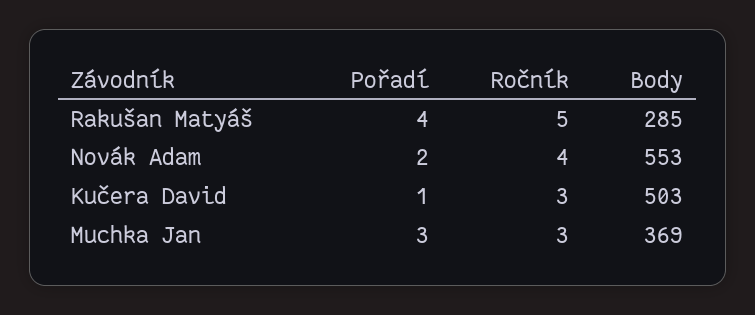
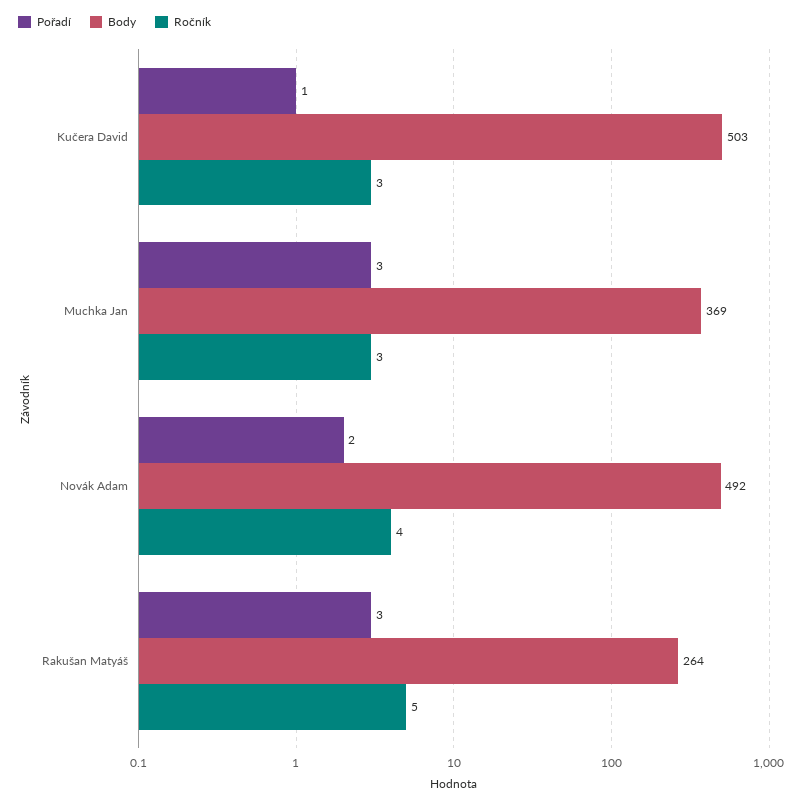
  {
    "Pořadí": {
-     "Rakušan Matyáš": 4,
+     "Rakušan Matyáš": 3,
      "Novák Adam": 2,
      "Kučera David": 1,
      "Muchka Jan": 3
    },
    "Ročník": {
      "Rakušan Matyáš": 5,
      "Novák Adam": 4,
      "Kučera David": 3,
      "Muchka Jan": 3
    },
    "Body": {
-     "Rakušan Matyáš": 285,
+     "Rakušan Matyáš": 264,
-     "Novák Adam": 553,
+     "Novák Adam": 492,
      "Kučera David": 503,
      "Muchka Jan": 369
    }
  }

